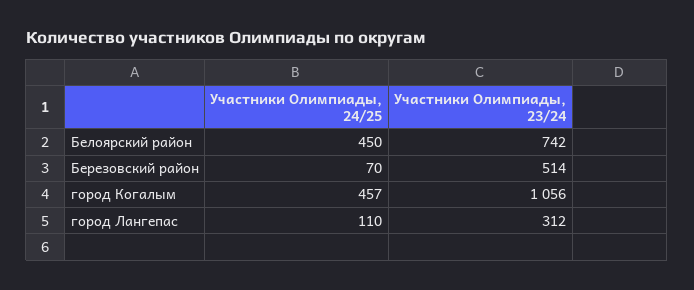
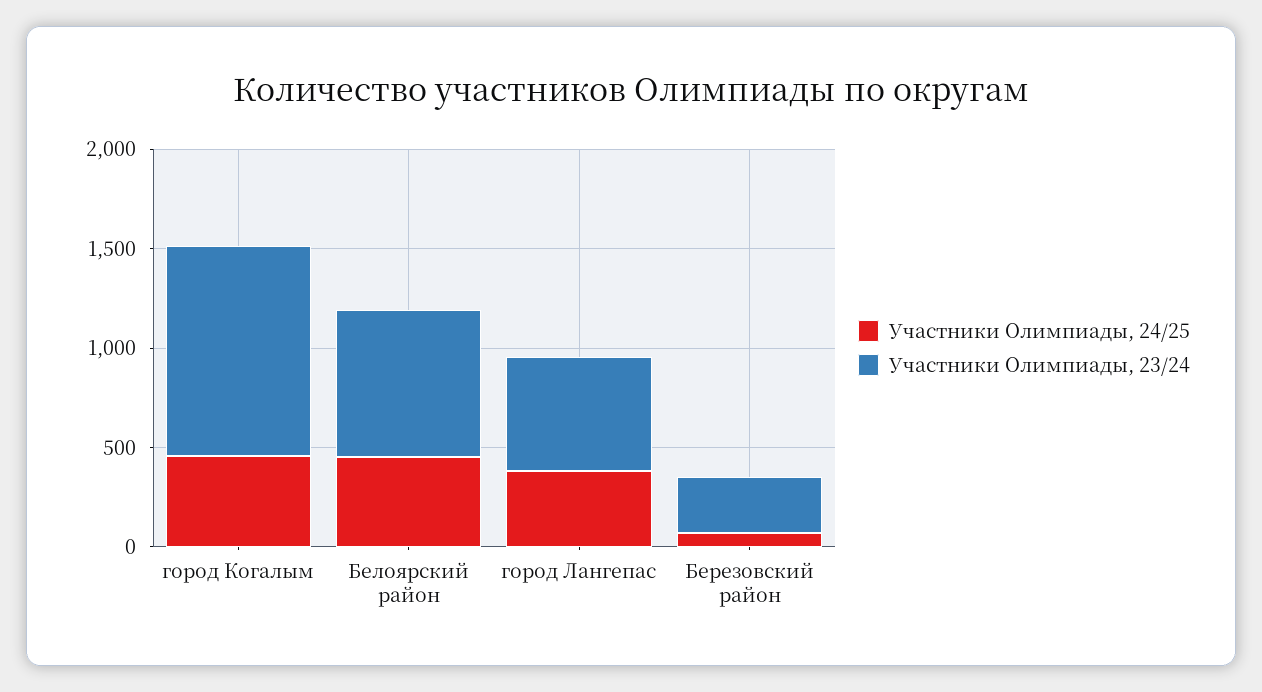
  {
    "Участники Олимпиады, 24/25": {
      "Белоярский район": 450,
      "Березовский район": 70,
      "город Когалым": 457,
-     "город Лангепас": 110
+     "город Лангепас": 400
    },
    "Участники Олимпиады, 23/24": {
      "Белоярский район": 742,
-     "Березовский район": 514,
+     "Березовский район": 300,
      "город Когалым": 1056,
-     "город Лангепас": 312
+     "город Лангепас": 600
    }
  }

